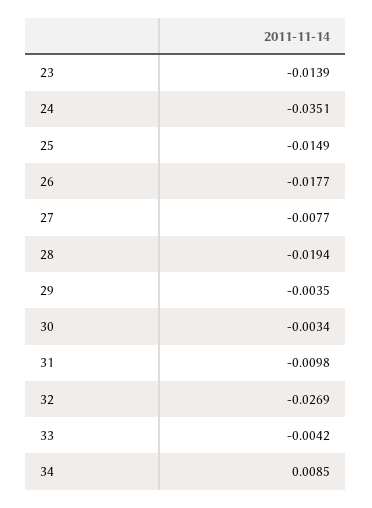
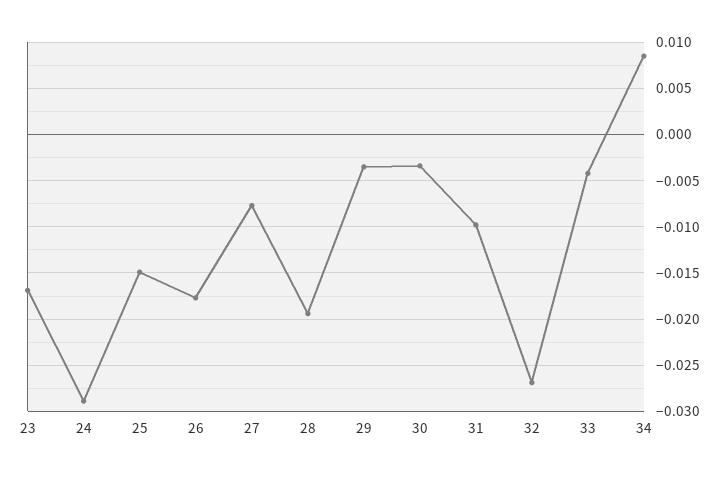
  {
-   "23": -0.0139,
+   "23": -0.017,
-   "24": -0.0351,
+   "24": -0.029,
    "25": -0.0149,
    "26": -0.0177,
    "27": -0.0077,
    "28": -0.0194,
    "29": -0.0035,
    "30": -0.0034,
    "31": -0.0098,
    "32": -0.0269,
    "33": -0.0042,
    "34": 0.0085
  }

